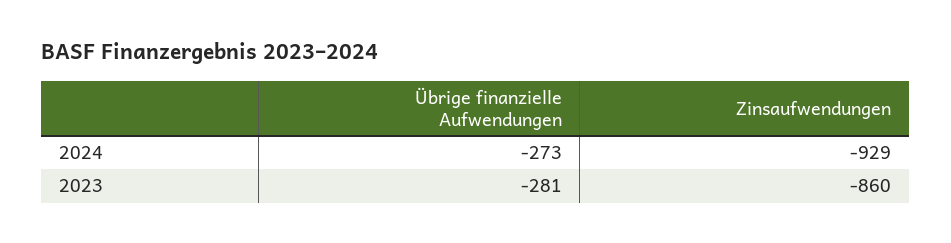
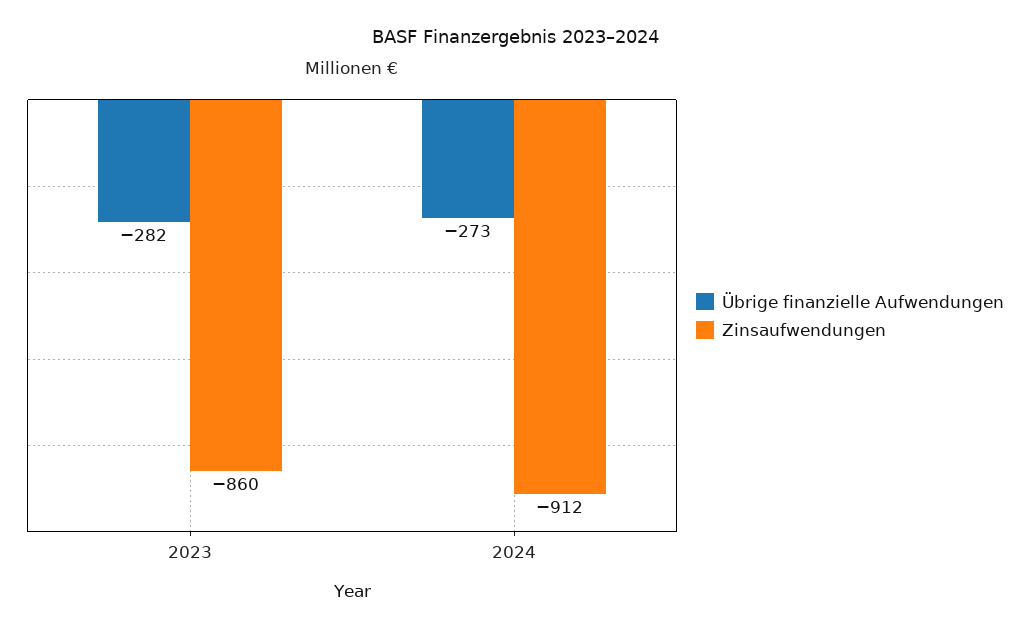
  {
    "Übrige finanzielle Aufwendungen": {
      "2024": -273,
-     "2023": -281
+     "2023": -282
    },
    "Zinsaufwendungen": {
-     "2024": -929,
+     "2024": -912,
      "2023": -860
    }
  }

